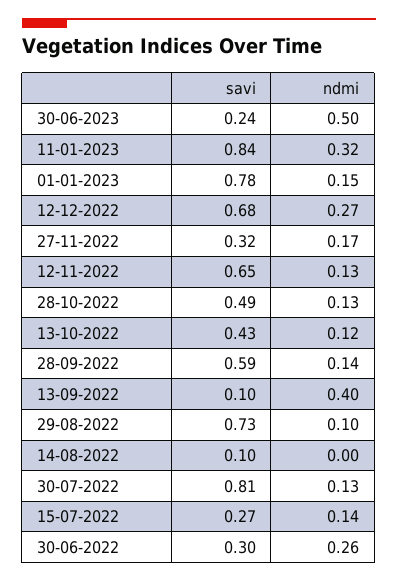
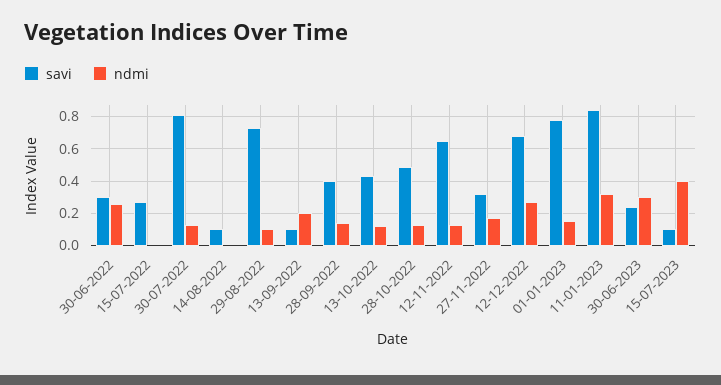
  {
    "savi": {
      "30-06-2023": 0.24,
      "11-01-2023": 0.84,
      "01-01-2023": 0.78,
      "12-12-2022": 0.68,
      "27-11-2022": 0.32,
      "12-11-2022": 0.65,
      "28-10-2022": 0.49,
      "13-10-2022": 0.43,
-     "28-09-2022": 0.59,
+     "28-09-2022": 0.4,
      "13-09-2022": 0.1,
      "29-08-2022": 0.73,
      "14-08-2022": 0.1,
      "30-07-2022": 0.81,
      "15-07-2022": 0.27,
-     "30-06-2022": 0.3
+     "30-06-2022": 0.3,
+     "15-07-2023": 0.1
    },
    "ndmi": {
-     "30-06-2023": 0.5,
+     "30-06-2023": 0.3,
      "11-01-2023": 0.32,
      "01-01-2023": 0.15,
      "12-12-2022": 0.27,
      "27-11-2022": 0.17,
      "12-11-2022": 0.13,
      "28-10-2022": 0.13,
      "13-10-2022": 0.12,
      "28-09-2022": 0.14,
-     "13-09-2022": 0.4,
+     "13-09-2022": 0.2,
      "29-08-2022": 0.1,
      "14-08-2022": 0,
      "30-07-2022": 0.13,
-     "15-07-2022": 0.14,
+     "15-07-2022": 0,
-     "30-06-2022": 0.26
+     "30-06-2022": 0.26,
+     "15-07-2023": 0.4
    }
  }

